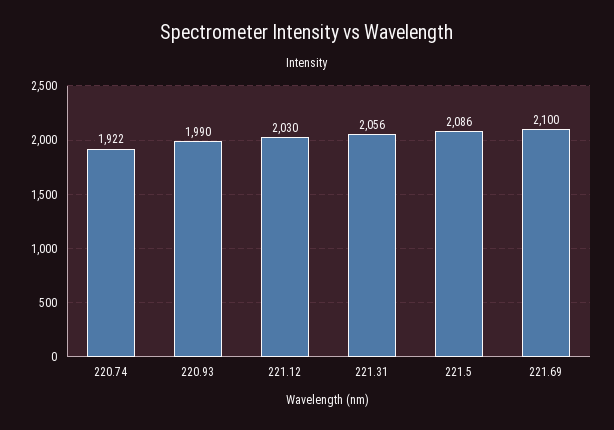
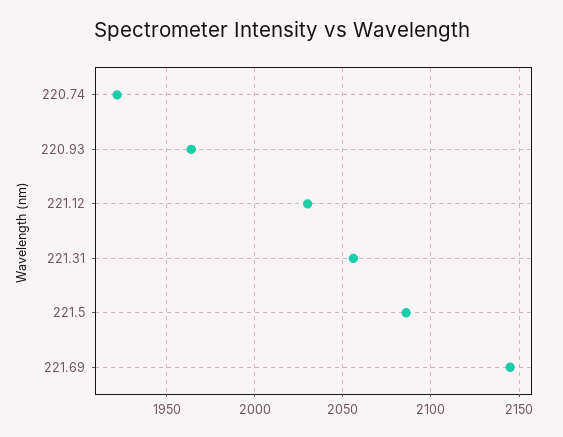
  {
    "220.74": 1922,
-   "220.93": 1990,
+   "220.93": 1965,
    "221.12": 2030,
    "221.31": 2056,
    "221.5": 2086,
-   "221.69": 2100
+   "221.69": 2145
  }

